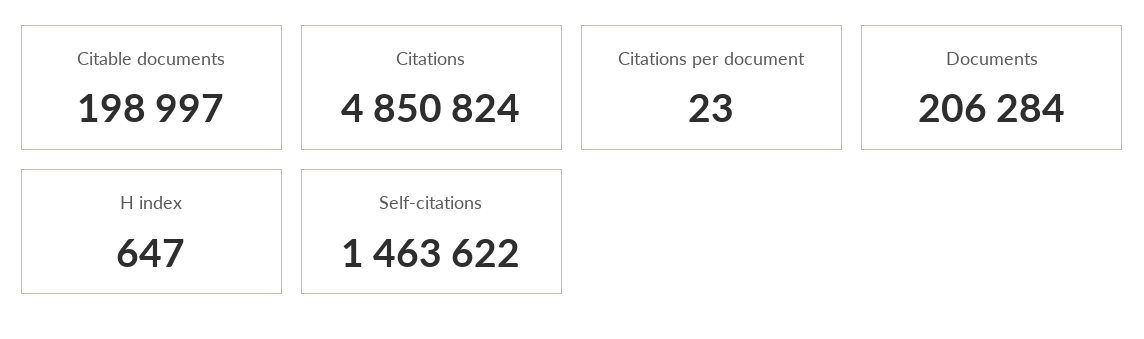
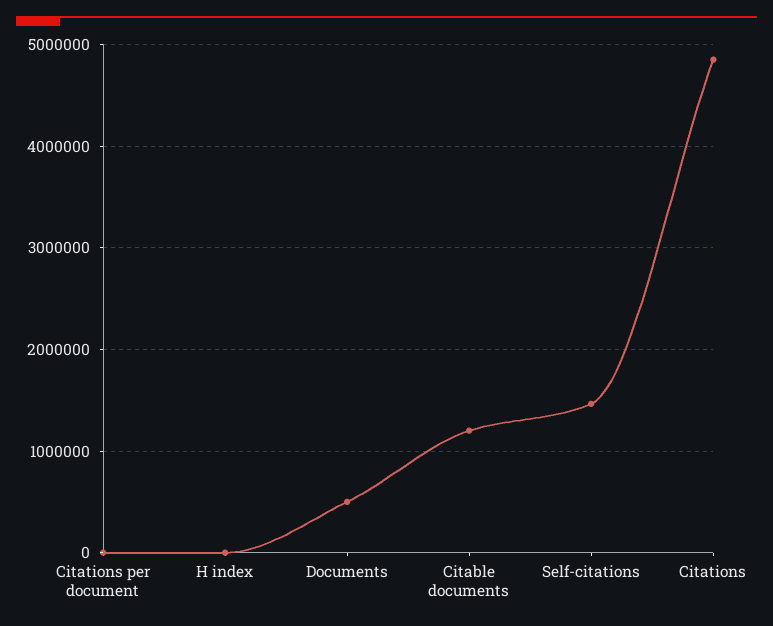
  {
-   "Citable documents": 198997,
+   "Citable documents": 1200000,
    "Citations": 4850824,
    "Citations per document": 23,
-   "Documents": 206284,
+   "Documents": 500000,
    "H index": 647,
    "Self-citations": 1463622
  }

